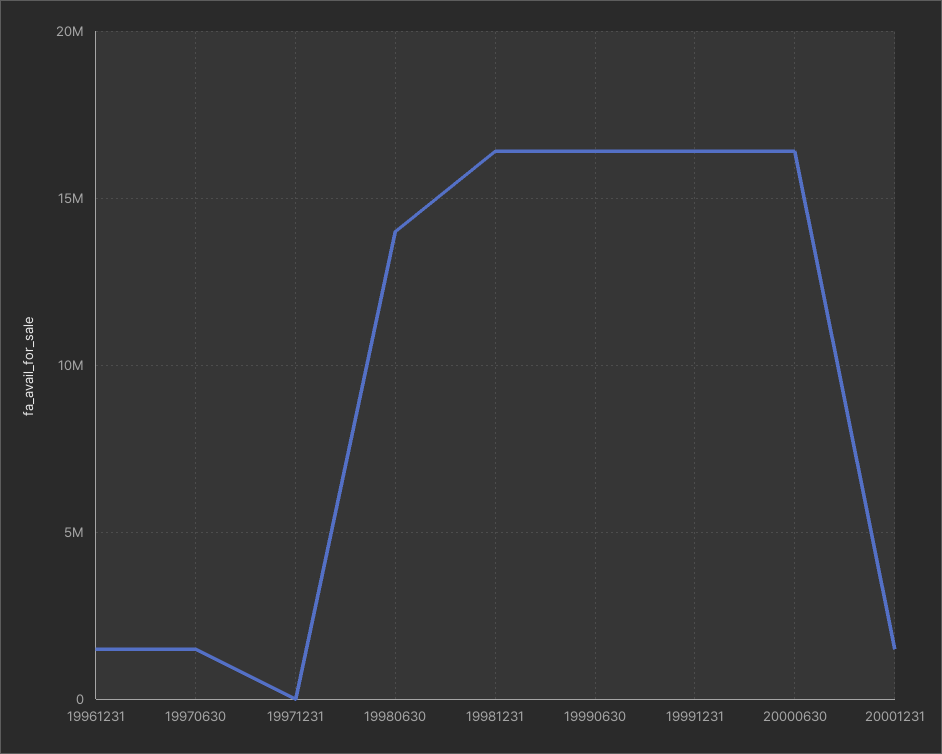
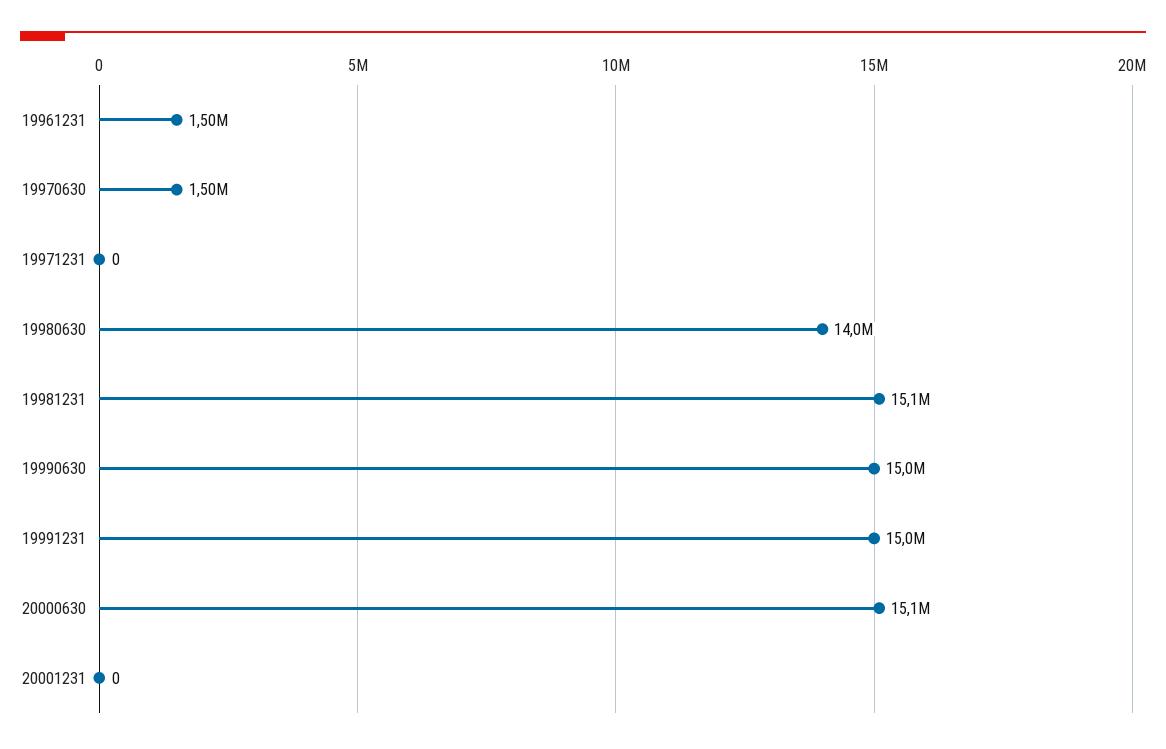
  {
    "19961231": 1500000,
    "19970630": 1500000,
    "19971231": 0,
    "19980630": 14000000,
-   "19981231": 16500000,
+   "19981231": 15100000,
-   "19990630": 16500000,
+   "19990630": 15000000,
-   "19991231": 16500000,
+   "19991231": 15000000,
-   "20000630": 16500000,
+   "20000630": 15100000,
-   "20001231": 1500000
+   "20001231": 0
  }

